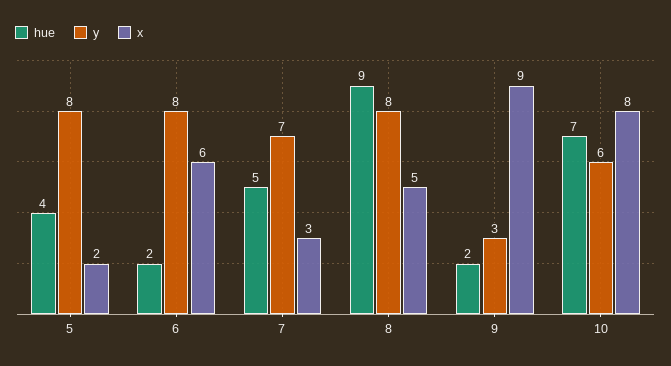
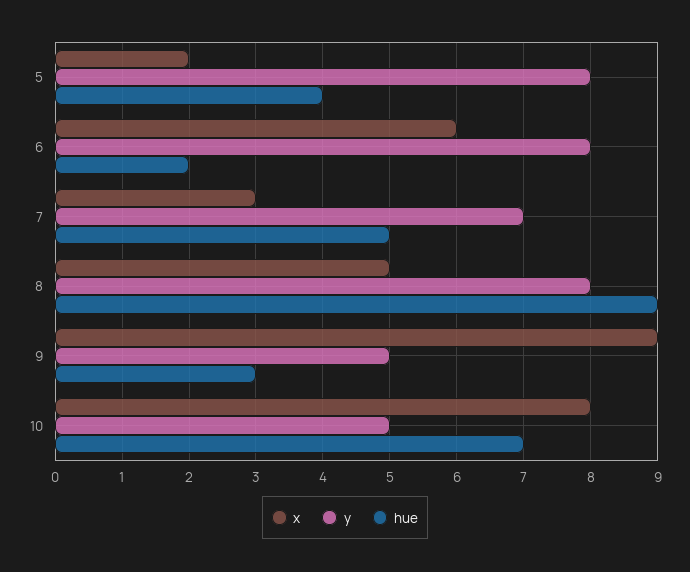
  {
    "hue": {
      "5": 4,
      "6": 2,
      "7": 5,
      "8": 9,
-     "9": 2,
+     "9": 3,
      "10": 7
    },
    "y": {
      "5": 8,
      "6": 8,
      "7": 7,
      "8": 8,
-     "9": 3,
+     "9": 5,
-     "10": 6
+     "10": 5
    },
    "x": {
      "5": 2,
      "6": 6,
      "7": 3,
      "8": 5,
      "9": 9,
      "10": 8
    }
  }

